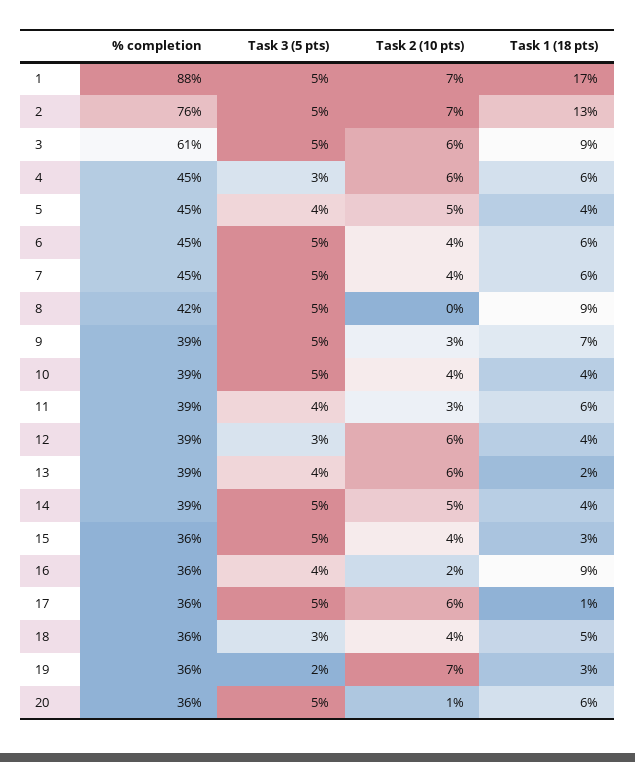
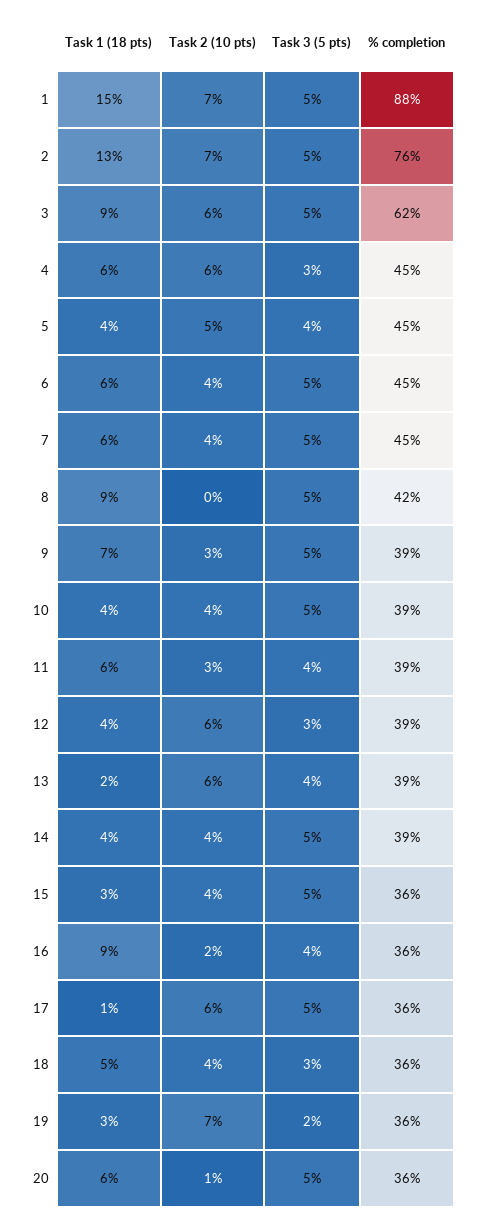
  {
    "% completion": {
      "1": 88,
      "2": 76,
-     "3": 61,
+     "3": 62,
      "4": 45,
      "5": 45,
      "6": 45,
      "7": 45,
      "8": 42,
      "9": 39,
      "10": 39,
      "11": 39,
      "12": 39,
      "13": 39,
      "14": 39,
      "15": 36,
      "16": 36,
      "17": 36,
      "18": 36,
      "19": 36,
      "20": 36
    },
    "Task 3 (5 pts)": {
      "1": 5,
      "2": 5,
      "3": 5,
      "4": 3,
      "5": 4,
      "6": 5,
      "7": 5,
      "8": 5,
      "9": 5,
      "10": 5,
      "11": 4,
      "12": 3,
      "13": 4,
      "14": 5,
      "15": 5,
      "16": 4,
      "17": 5,
      "18": 3,
      "19": 2,
      "20": 5
    },
    "Task 2 (10 pts)": {
      "1": 7,
      "2": 7,
      "3": 6,
      "4": 6,
      "5": 5,
      "6": 4,
      "7": 4,
      "8": 0,
      "9": 3,
      "10": 4,
      "11": 3,
      "12": 6,
      "13": 6,
-     "14": 5,
+     "14": 4,
      "15": 4,
      "16": 2,
      "17": 6,
      "18": 4,
      "19": 7,
      "20": 1
    },
    "Task 1 (18 pts)": {
-     "1": 17,
+     "1": 15,
      "2": 13,
      "3": 9,
      "4": 6,
      "5": 4,
      "6": 6,
      "7": 6,
      "8": 9,
      "9": 7,
      "10": 4,
      "11": 6,
      "12": 4,
      "13": 2,
      "14": 4,
      "15": 3,
      "16": 9,
      "17": 1,
      "18": 5,
      "19": 3,
      "20": 6
    }
  }

